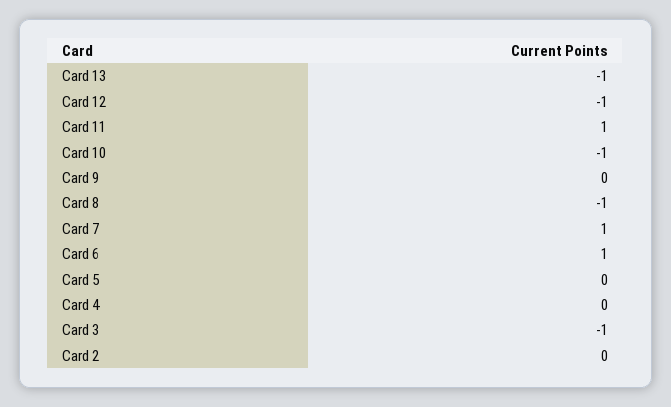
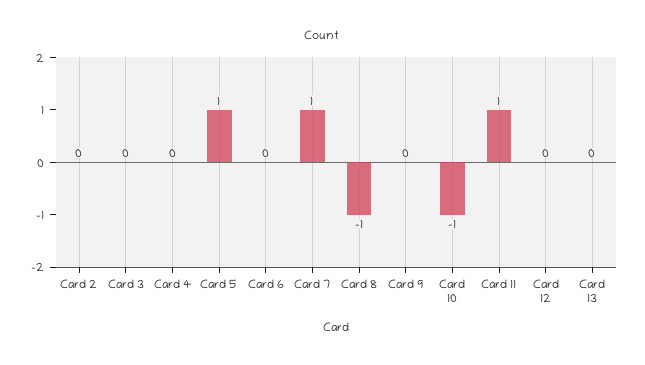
  {
-   "Card 13": -1,
+   "Card 13": 0,
-   "Card 12": -1,
+   "Card 12": 0,
    "Card 11": 1,
    "Card 10": -1,
    "Card 9": 0,
    "Card 8": -1,
    "Card 7": 1,
-   "Card 6": 1,
+   "Card 6": 0,
-   "Card 5": 0,
+   "Card 5": 1,
    "Card 4": 0,
-   "Card 3": -1,
+   "Card 3": 0,
    "Card 2": 0
  }

